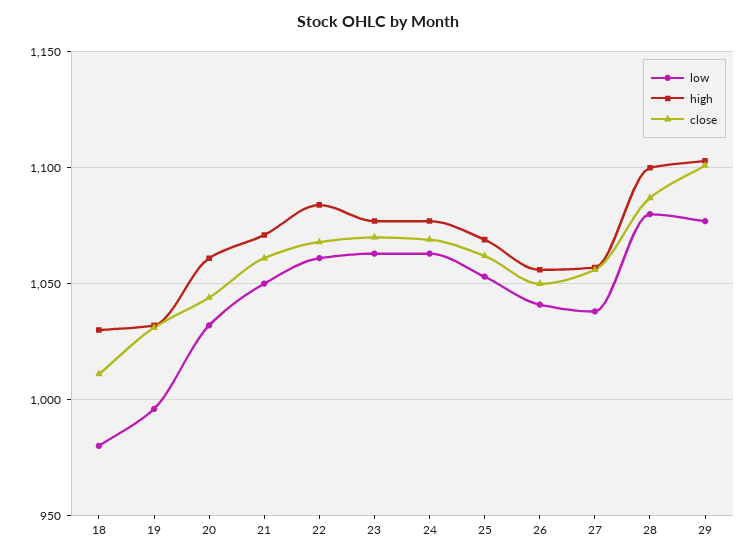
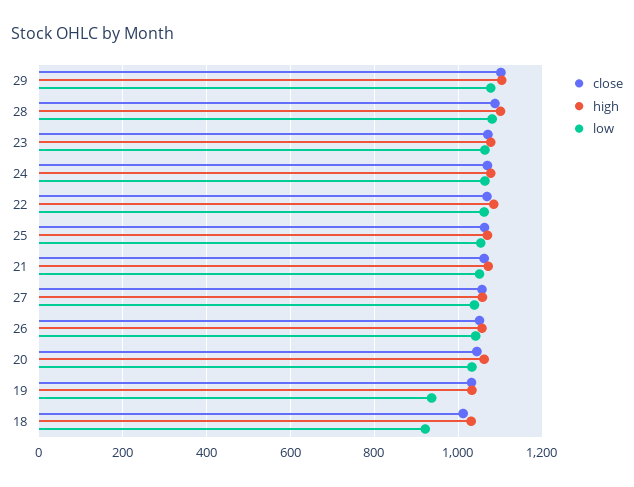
  {
    "low": {
-     "18": 980,
+     "18": 920,
-     "19": 995,
+     "19": 940,
      "20": 1030,
      "21": 1050,
      "22": 1060,
      "23": 1065,
      "24": 1065,
      "25": 1055,
      "26": 1040,
      "27": 1040,
      "28": 1080,
      "29": 1075
    },
    "high": {
      "18": 1030,
      "19": 1030,
      "20": 1060,
      "21": 1070,
      "22": 1085,
      "23": 1075,
      "24": 1075,
      "25": 1070,
      "26": 1055,
      "27": 1055,
      "28": 1100,
      "29": 1105
    },
    "close": {
      "18": 1010,
      "19": 1030,
      "20": 1045,
      "21": 1060,
      "22": 1070,
      "23": 1070,
      "24": 1070,
      "25": 1060,
      "26": 1050,
      "27": 1055,
      "28": 1085,
      "29": 1100
    }
  }

